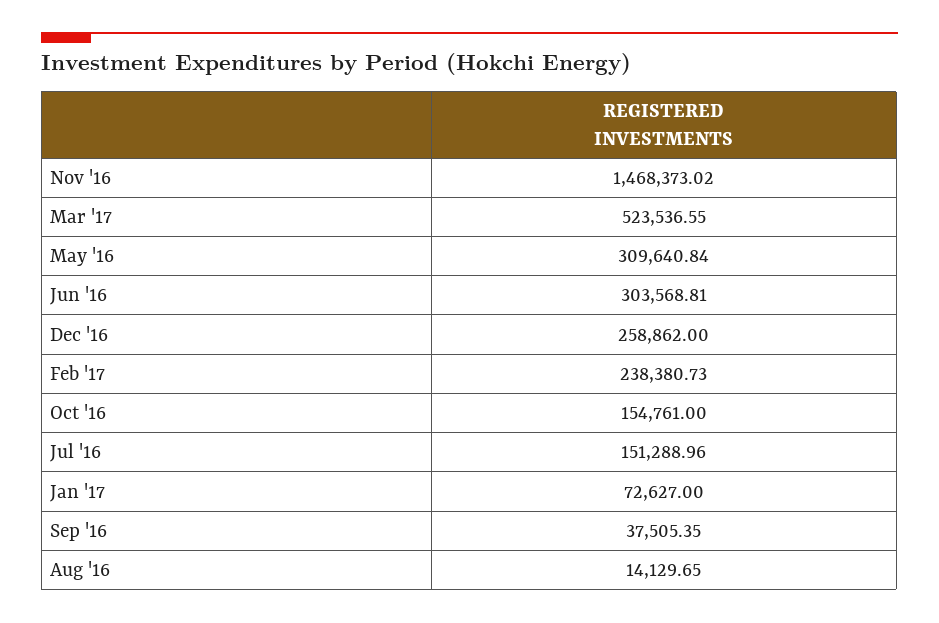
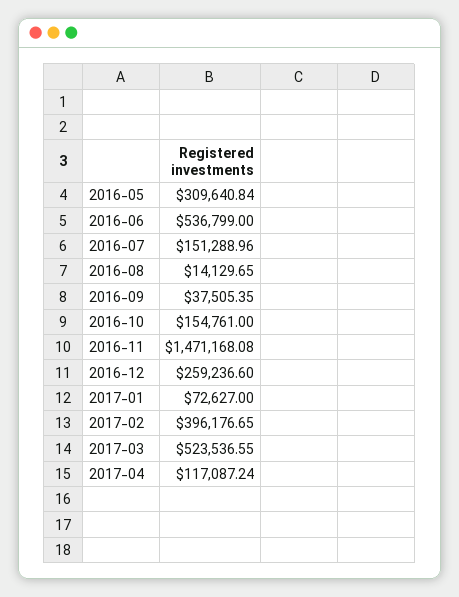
  {
-   "Nov '16": 1468373.02,
+   "Nov '16": 1471168.08,
    "Mar '17": 523536.55,
    "May '16": 309640.84,
-   "Jun '16": 303568.81,
+   "Jun '16": 536799,
-   "Dec '16": 258862,
+   "Dec '16": 259236.6,
-   "Feb '17": 238380.73,
+   "Feb '17": 396176.65,
    "Oct '16": 154761,
    "Jul '16": 151288.96,
    "Jan '17": 72627,
    "Sep '16": 37505.35,
-   "Aug '16": 14129.65
+   "Aug '16": 14129.65,
+   "2017-04": 117087.24
  }

